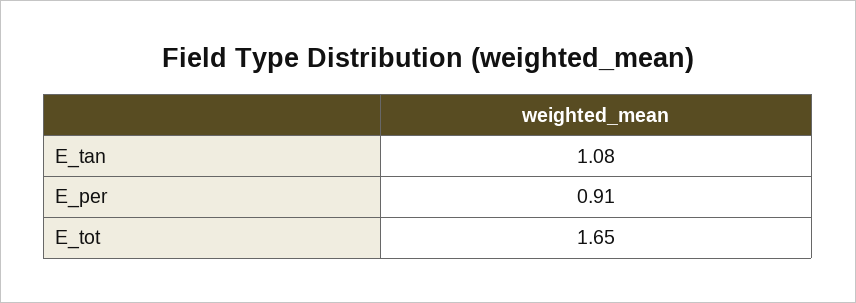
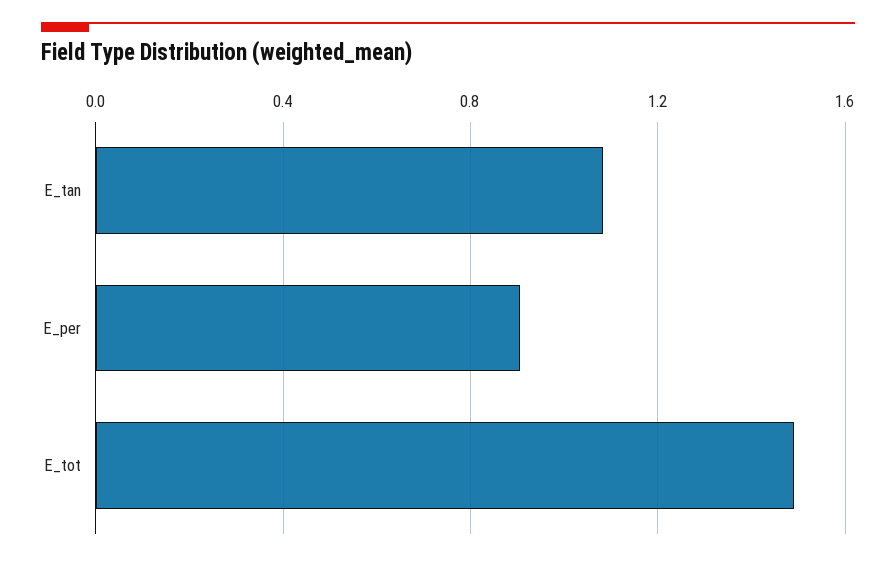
  {
    "E_tan": 1.08,
    "E_per": 0.91,
-   "E_tot": 1.65
+   "E_tot": 1.5
  }

